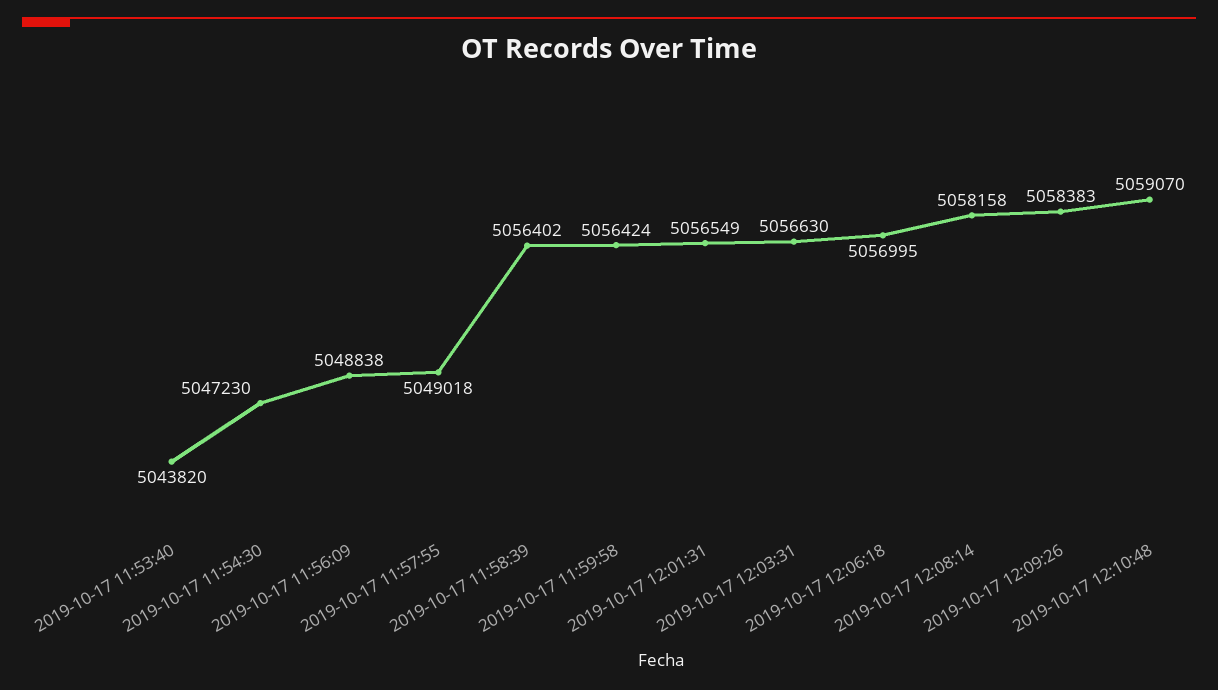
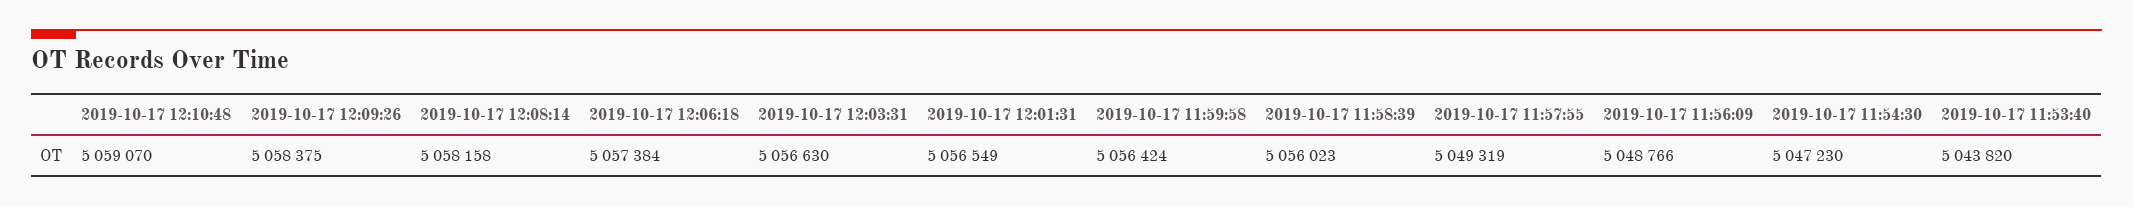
  {
    "2019-10-17 11:53:40": 5043820,
    "2019-10-17 11:54:30": 5047230,
-   "2019-10-17 11:56:09": 5048838,
+   "2019-10-17 11:56:09": 5048766,
-   "2019-10-17 11:57:55": 5049018,
+   "2019-10-17 11:57:55": 5049319,
-   "2019-10-17 11:58:39": 5056402,
+   "2019-10-17 11:58:39": 5056023,
    "2019-10-17 11:59:58": 5056424,
    "2019-10-17 12:01:31": 5056549,
    "2019-10-17 12:03:31": 5056630,
-   "2019-10-17 12:06:18": 5056995,
+   "2019-10-17 12:06:18": 5057384,
    "2019-10-17 12:08:14": 5058158,
-   "2019-10-17 12:09:26": 5058383,
+   "2019-10-17 12:09:26": 5058375,
    "2019-10-17 12:10:48": 5059070
  }

